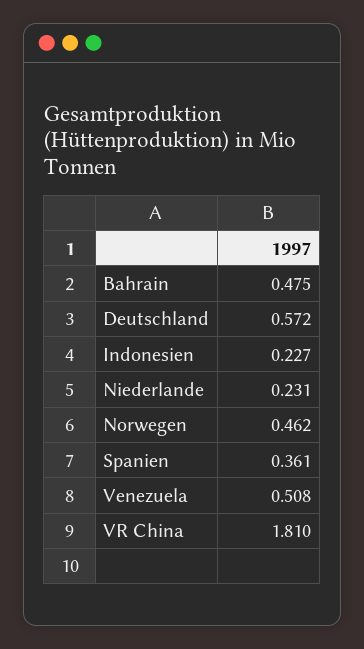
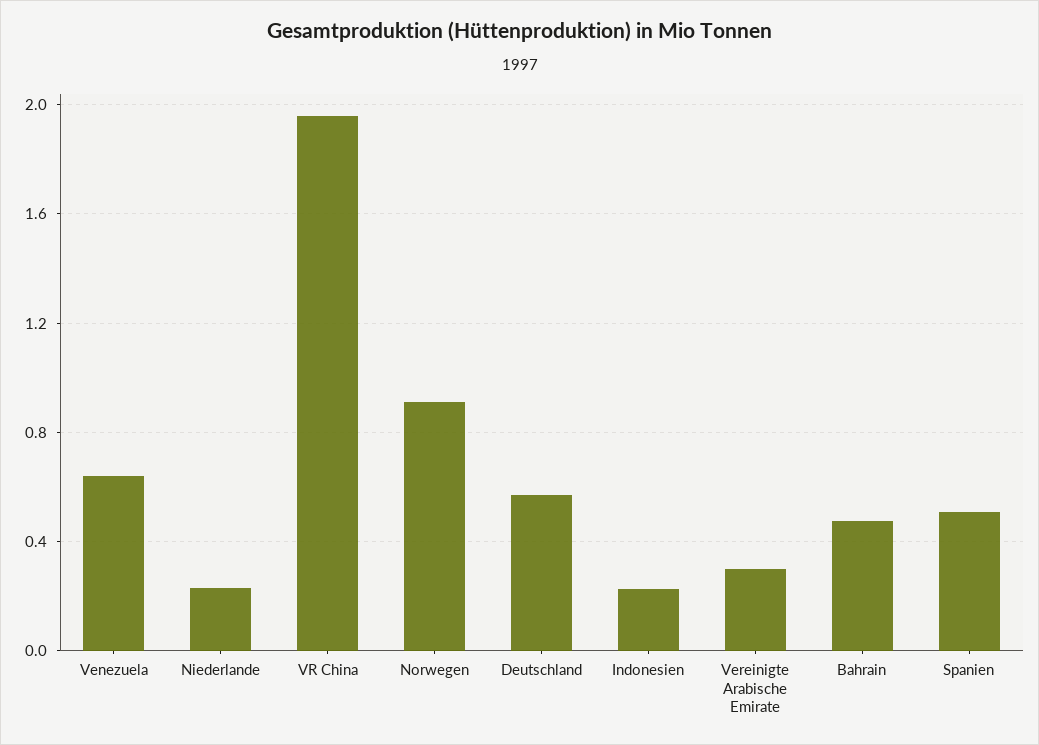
  {
    "Bahrain": 0.475,
    "Deutschland": 0.572,
    "Indonesien": 0.227,
    "Niederlande": 0.231,
-   "Norwegen": 0.462,
+   "Norwegen": 0.9,
-   "Spanien": 0.361,
+   "Spanien": 0.5,
-   "Venezuela": 0.508,
+   "Venezuela": 0.65,
-   "VR China": 1.81
+   "VR China": 1.95,
+   "Vereinigte Arabische Emirate": 0.3
  }

